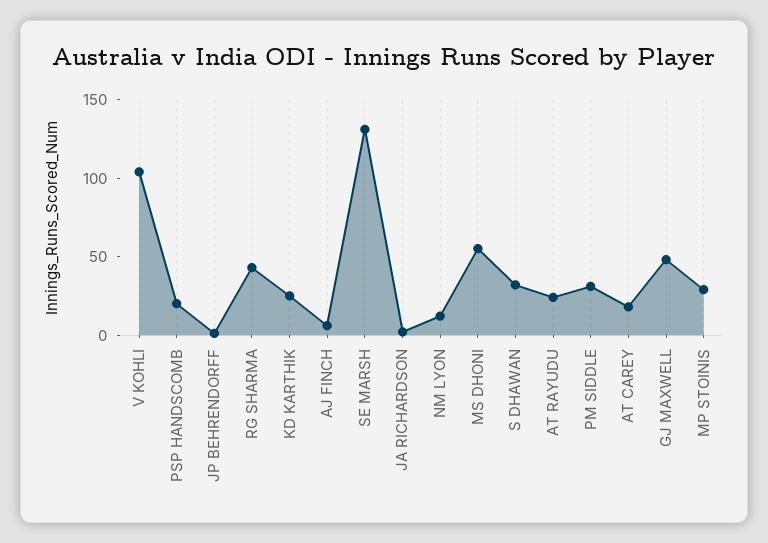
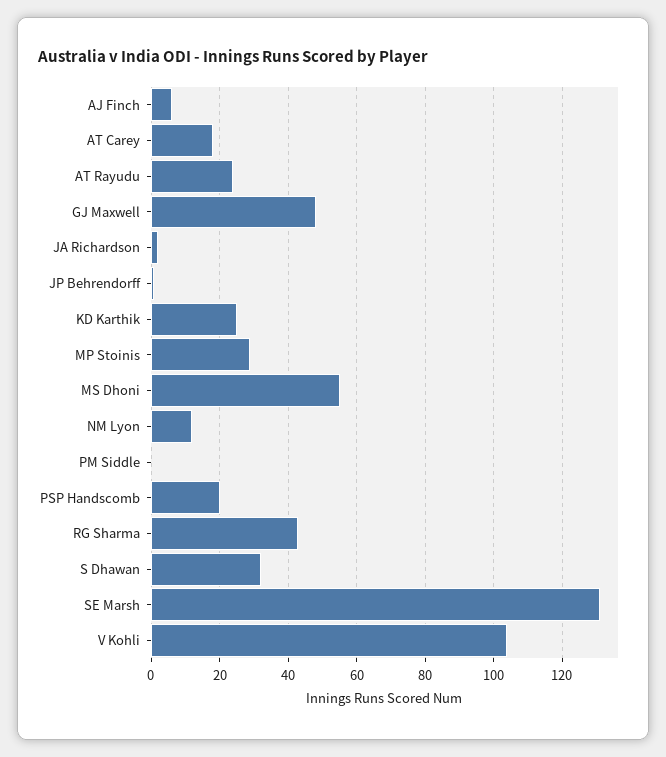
  {
    "V KOHLI": 105,
    "PSP HANDSCOMB": 20,
    "JP BEHRENDORFF": 0,
    "RG SHARMA": 45,
    "KD KARTHIK": 25,
    "AJ FINCH": 5,
    "SE MARSH": 130,
    "JA RICHARDSON": 0,
    "NM LYON": 10,
    "MS DHONI": 55,
    "S DHAWAN": 30,
    "AT RAYUDU": 25,
-   "PM SIDDLE": 30,
+   "PM SIDDLE": 0,
    "AT CAREY": 20,
    "GJ MAXWELL": 50,
    "MP STOINIS": 30
  }

